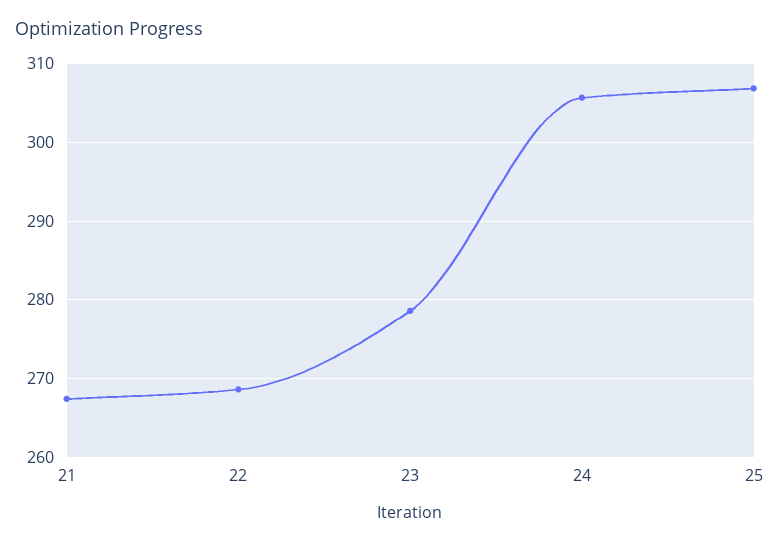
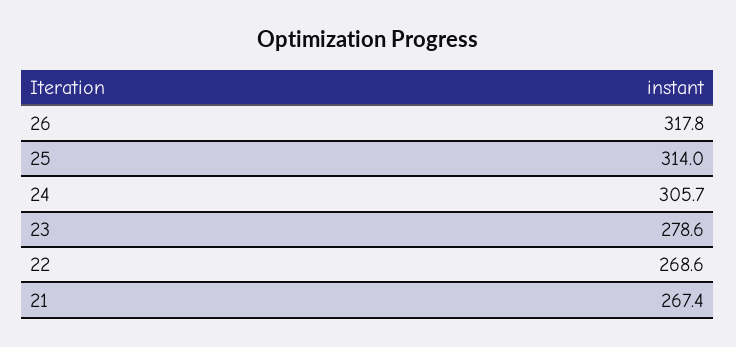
  {
    "21": 267.4,
    "22": 268.6,
    "23": 278.6,
    "24": 305.7,
-   "25": 307
+   "25": 314,
+   "26": 317.8
  }

